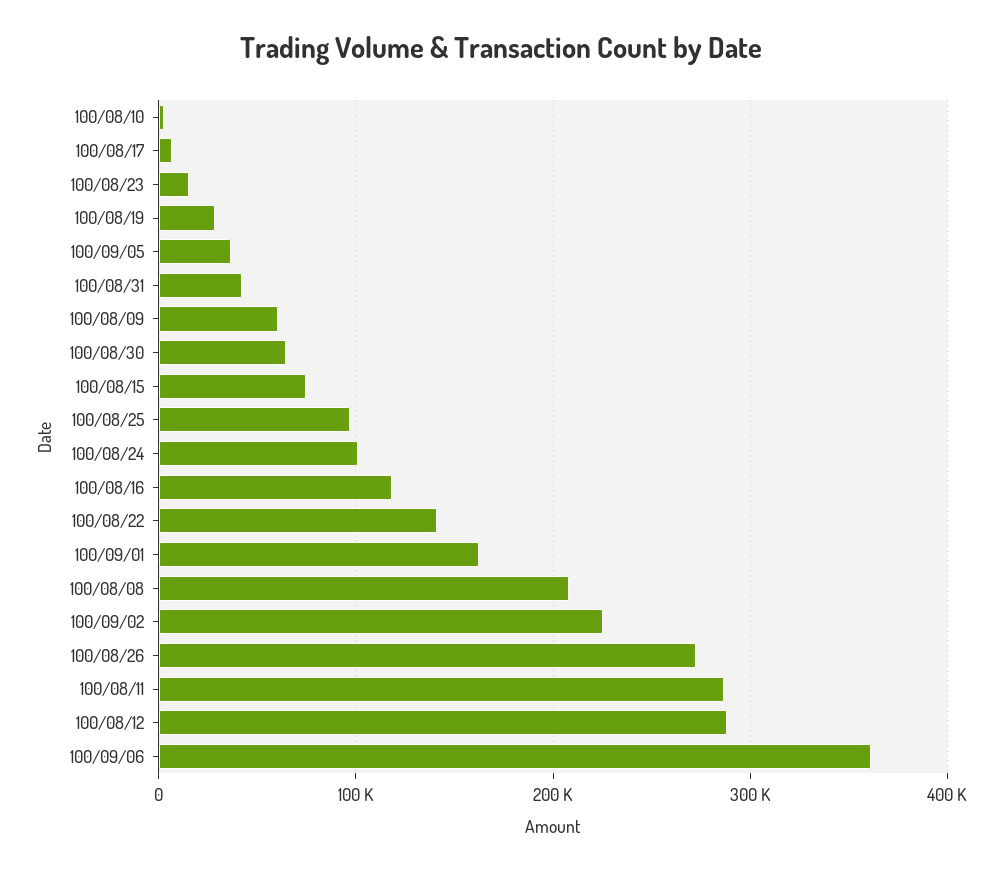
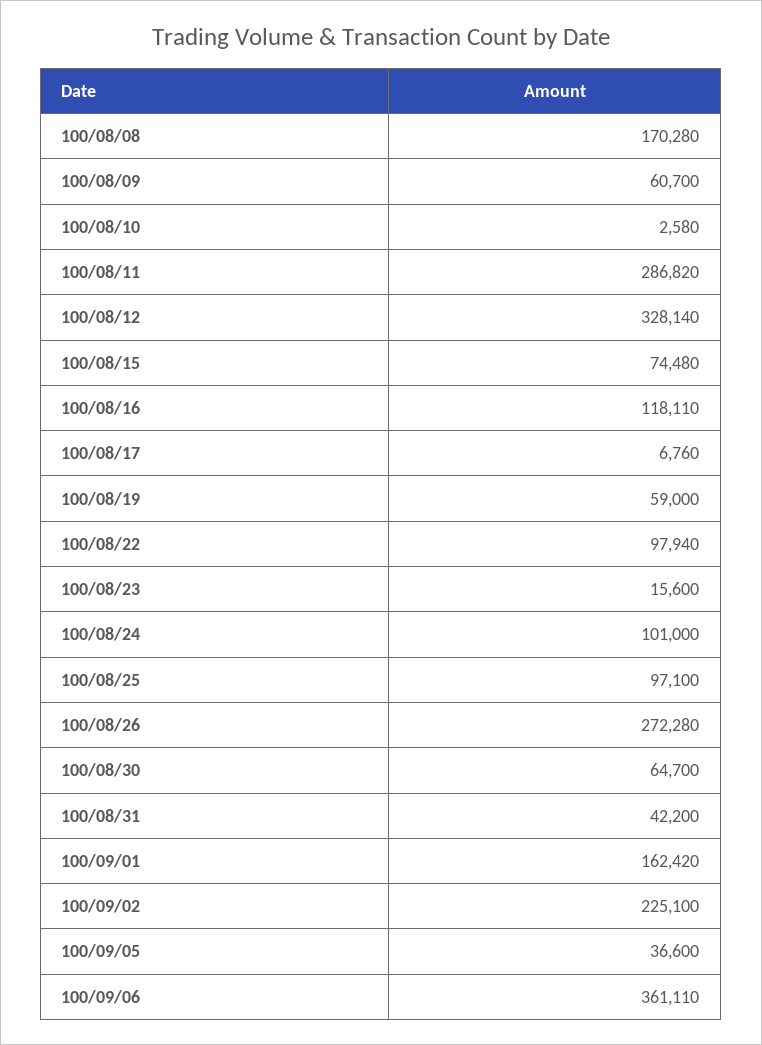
  {
    "100/08/10": 2580,
    "100/08/17": 6760,
    "100/08/23": 15600,
-   "100/08/19": 30000,
+   "100/08/19": 59000,
    "100/09/05": 36600,
    "100/08/31": 42200,
    "100/08/09": 60700,
    "100/08/30": 64700,
    "100/08/15": 74480,
    "100/08/25": 97100,
    "100/08/24": 101000,
    "100/08/16": 118110,
-   "100/08/22": 140000,
+   "100/08/22": 97940,
    "100/09/01": 162420,
-   "100/08/08": 210000,
+   "100/08/08": 170280,
    "100/09/02": 225100,
    "100/08/26": 272280,
    "100/08/11": 286820,
-   "100/08/12": 290000,
+   "100/08/12": 328140,
    "100/09/06": 361110
  }

